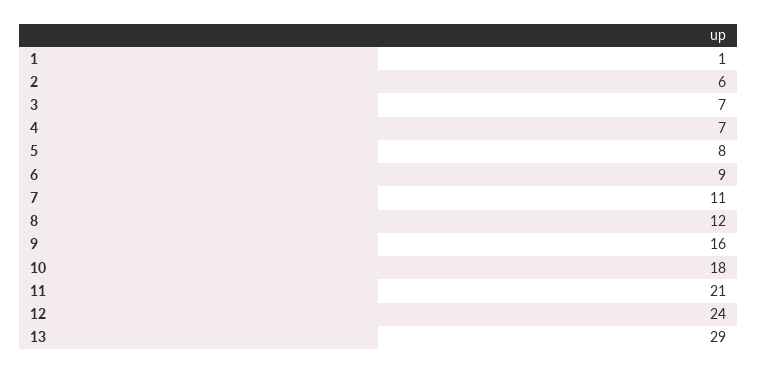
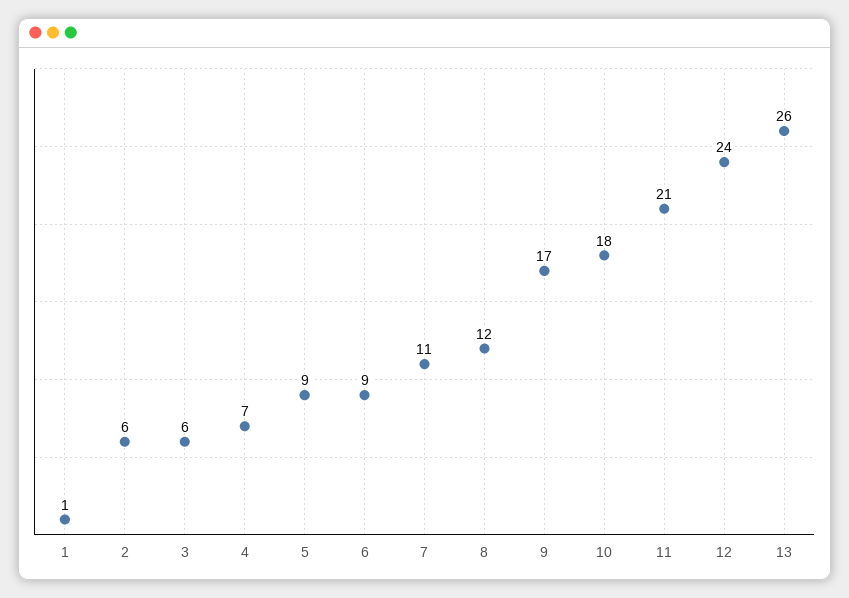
  {
    "1": 1,
    "2": 6,
-   "3": 7,
+   "3": 6,
    "4": 7,
-   "5": 8,
+   "5": 9,
    "6": 9,
    "7": 11,
    "8": 12,
-   "9": 16,
+   "9": 17,
    "10": 18,
    "11": 21,
    "12": 24,
-   "13": 29
+   "13": 26
  }

